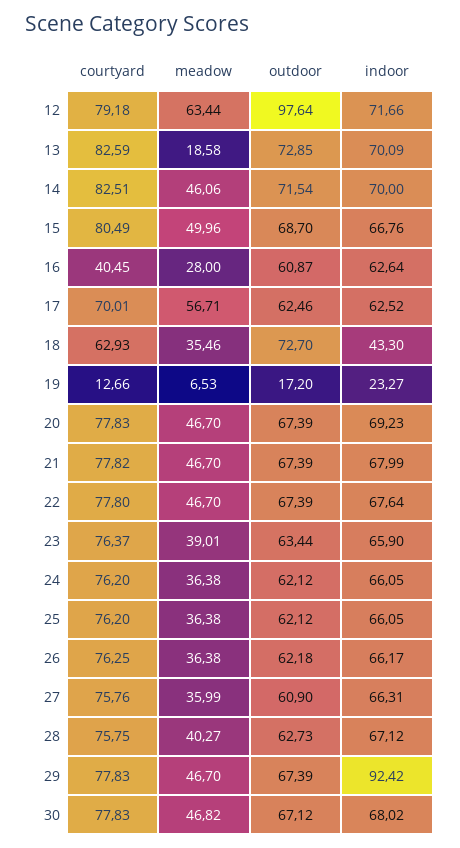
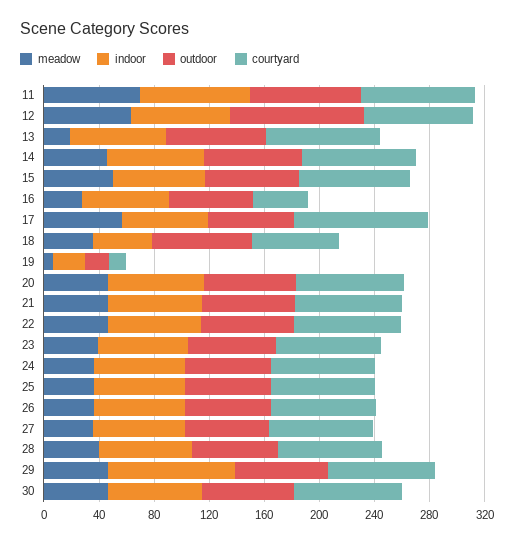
  {
    "courtyard": {
      "12": 79.18,
      "13": 82.59,
      "14": 82.51,
      "15": 80.49,
      "16": 40.45,
-     "17": 70.01,
+     "17": 100,
      "18": 62.93,
      "19": 12.66,
      "20": 77.83,
      "21": 77.82,
      "22": 77.8,
      "23": 76.37,
      "24": 76.2,
      "25": 76.2,
      "26": 76.25,
      "27": 75.76,
      "28": 75.75,
      "29": 77.83,
-     "30": 77.83
+     "30": 77.83,
+     "11": 80
    },
    "meadow": {
      "12": 63.44,
      "13": 18.58,
      "14": 46.06,
      "15": 49.96,
      "16": 28,
      "17": 56.71,
      "18": 35.46,
      "19": 6.53,
      "20": 46.7,
      "21": 46.7,
      "22": 46.7,
      "23": 39.01,
      "24": 36.38,
      "25": 36.38,
      "26": 36.38,
      "27": 35.99,
      "28": 40.27,
      "29": 46.7,
-     "30": 46.82
+     "30": 46.82,
+     "11": 70
    },
    "outdoor": {
      "12": 97.64,
      "13": 72.85,
      "14": 71.54,
      "15": 68.7,
      "16": 60.87,
      "17": 62.46,
      "18": 72.7,
      "19": 17.2,
      "20": 67.39,
      "21": 67.39,
      "22": 67.39,
      "23": 63.44,
      "24": 62.12,
      "25": 62.12,
      "26": 62.18,
      "27": 60.9,
      "28": 62.73,
      "29": 67.39,
-     "30": 67.12
+     "30": 67.12,
+     "11": 80
    },
    "indoor": {
      "12": 71.66,
      "13": 70.09,
      "14": 70,
      "15": 66.76,
      "16": 62.64,
      "17": 62.52,
      "18": 43.3,
      "19": 23.27,
      "20": 69.23,
      "21": 67.99,
      "22": 67.64,
      "23": 65.9,
      "24": 66.05,
      "25": 66.05,
      "26": 66.17,
      "27": 66.31,
      "28": 67.12,
      "29": 92.42,
-     "30": 68.02
+     "30": 68.02,
+     "11": 80
    }
  }

